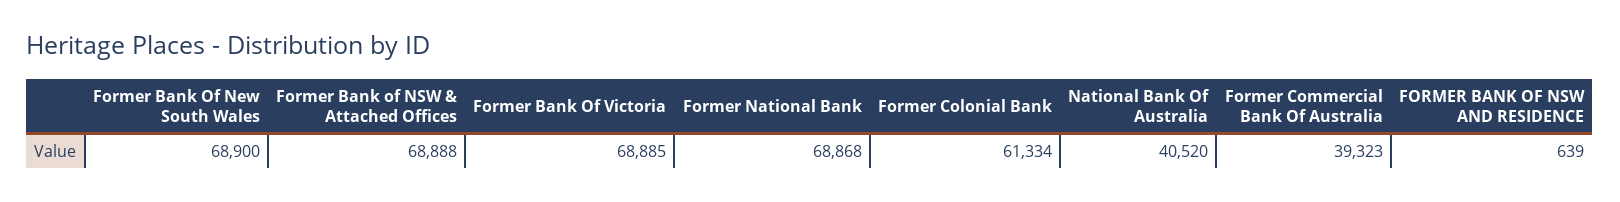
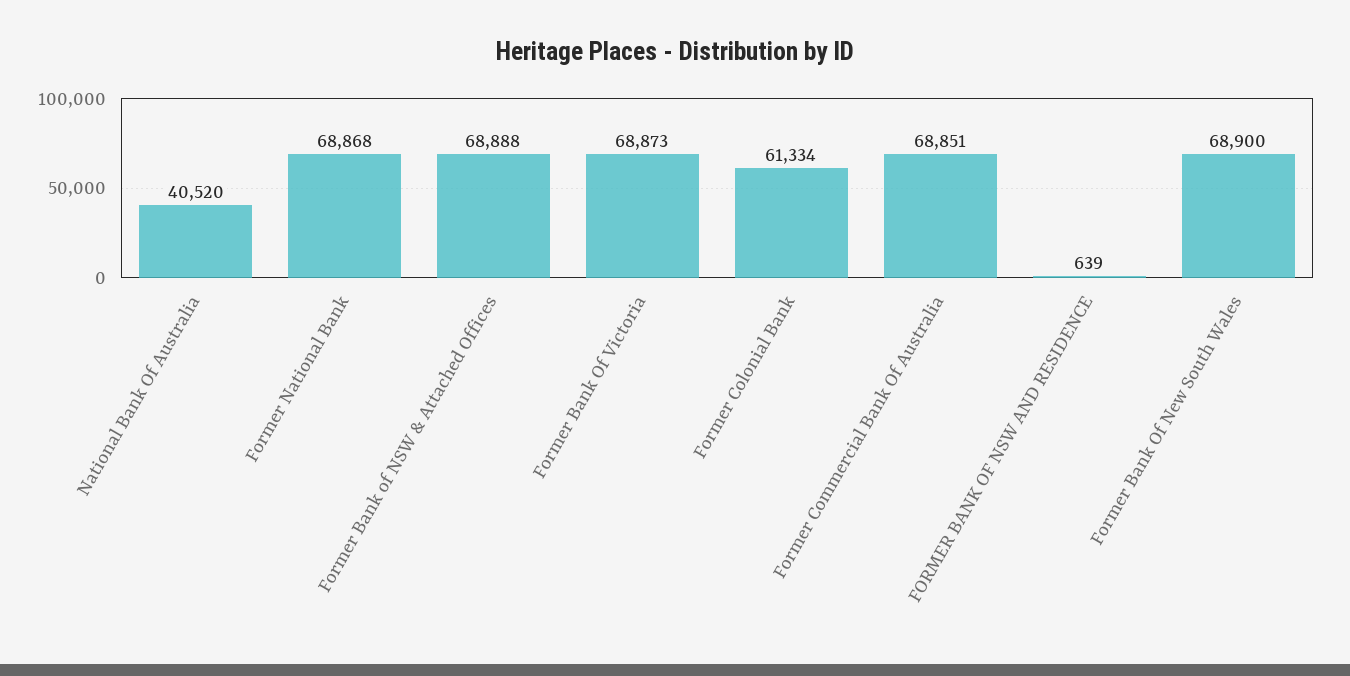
  {
    "Former Bank Of New South Wales": 68900,
    "Former Bank of NSW & Attached Offices": 68888,
-   "Former Bank Of Victoria": 68885,
+   "Former Bank Of Victoria": 68873,
    "Former National Bank": 68868,
    "Former Colonial Bank": 61334,
    "National Bank Of Australia": 40520,
-   "Former Commercial Bank Of Australia": 39323,
+   "Former Commercial Bank Of Australia": 68851,
    "FORMER BANK OF NSW AND RESIDENCE": 639
  }

